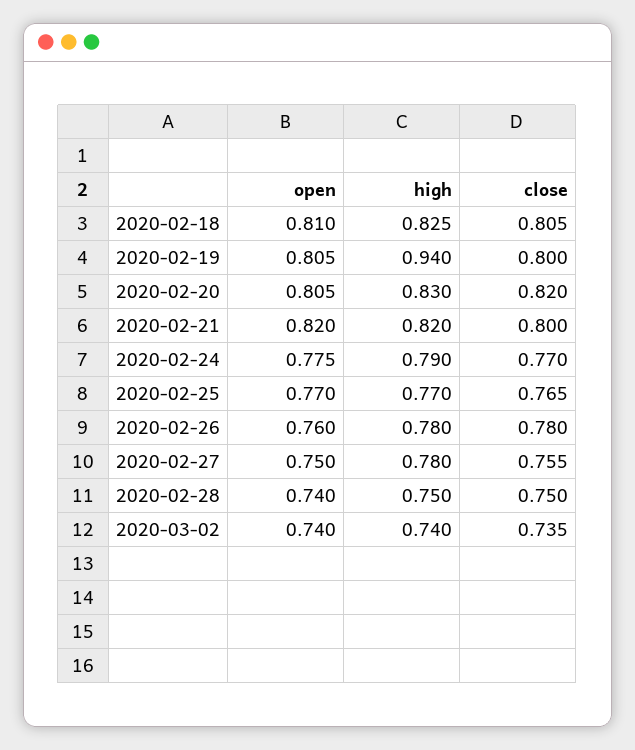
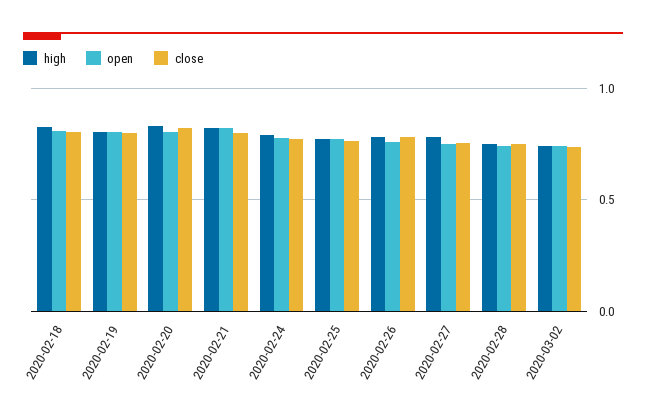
  {
    "open": {
      "2020-02-18": 0.81,
      "2020-02-19": 0.805,
      "2020-02-20": 0.805,
      "2020-02-21": 0.82,
      "2020-02-24": 0.775,
      "2020-02-25": 0.77,
      "2020-02-26": 0.76,
      "2020-02-27": 0.75,
      "2020-02-28": 0.74,
      "2020-03-02": 0.74
    },
    "high": {
      "2020-02-18": 0.825,
-     "2020-02-19": 0.94,
+     "2020-02-19": 0.8,
      "2020-02-20": 0.83,
      "2020-02-21": 0.82,
      "2020-02-24": 0.79,
      "2020-02-25": 0.77,
      "2020-02-26": 0.78,
      "2020-02-27": 0.78,
      "2020-02-28": 0.75,
      "2020-03-02": 0.74
    },
    "close": {
      "2020-02-18": 0.805,
      "2020-02-19": 0.8,
      "2020-02-20": 0.82,
      "2020-02-21": 0.8,
      "2020-02-24": 0.77,
      "2020-02-25": 0.765,
      "2020-02-26": 0.78,
      "2020-02-27": 0.755,
      "2020-02-28": 0.75,
      "2020-03-02": 0.735
    }
  }

